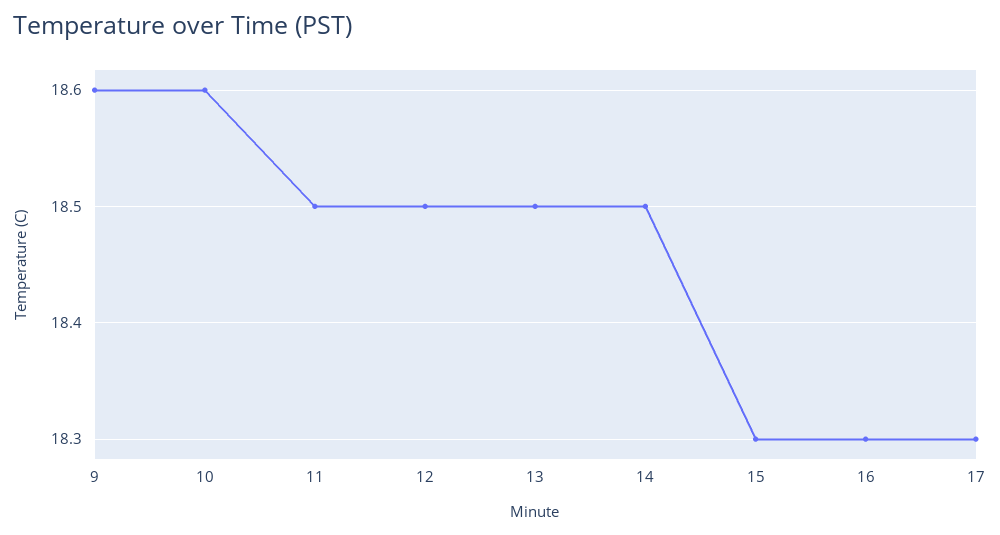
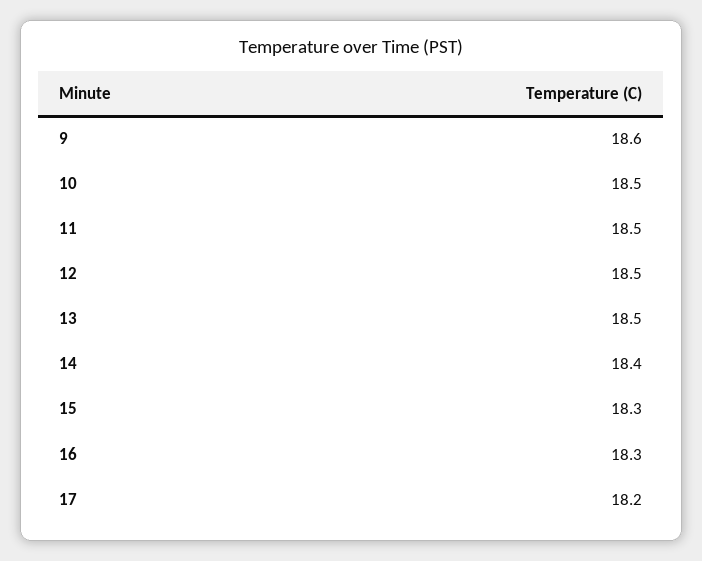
  {
    "9": 18.6,
-   "10": 18.6,
+   "10": 18.5,
    "11": 18.5,
    "12": 18.5,
    "13": 18.5,
-   "14": 18.5,
+   "14": 18.4,
    "15": 18.3,
    "16": 18.3,
-   "17": 18.3
+   "17": 18.2
  }

